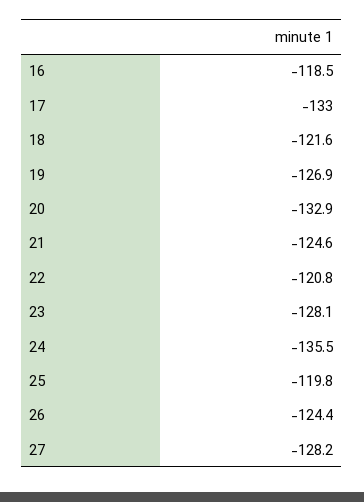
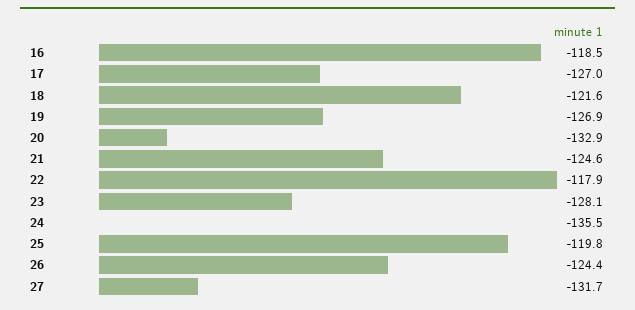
  {
    "16": -118.5,
-   "17": -133,
+   "17": -127,
    "18": -121.6,
    "19": -126.9,
    "20": -132.9,
    "21": -124.6,
-   "22": -120.8,
+   "22": -117.9,
    "23": -128.1,
    "24": -135.5,
    "25": -119.8,
    "26": -124.4,
-   "27": -128.2
+   "27": -131.7
  }

